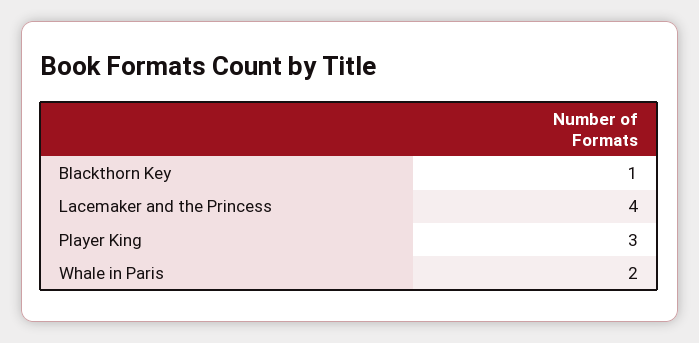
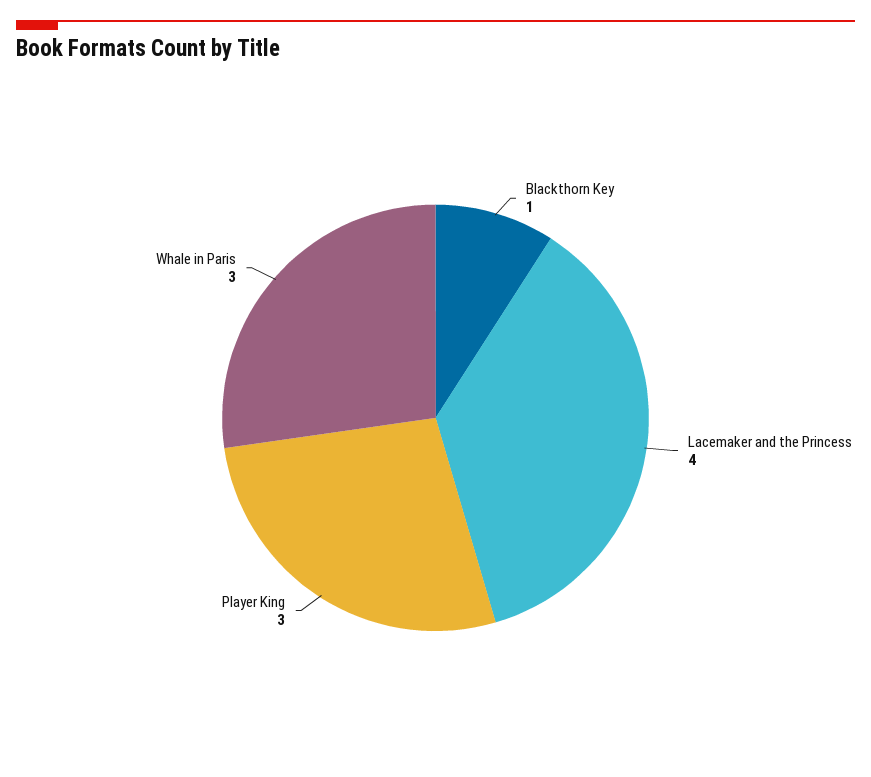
  {
    "Blackthorn Key": 1,
    "Lacemaker and the Princess": 4,
    "Player King": 3,
-   "Whale in Paris": 2
+   "Whale in Paris": 3
  }

